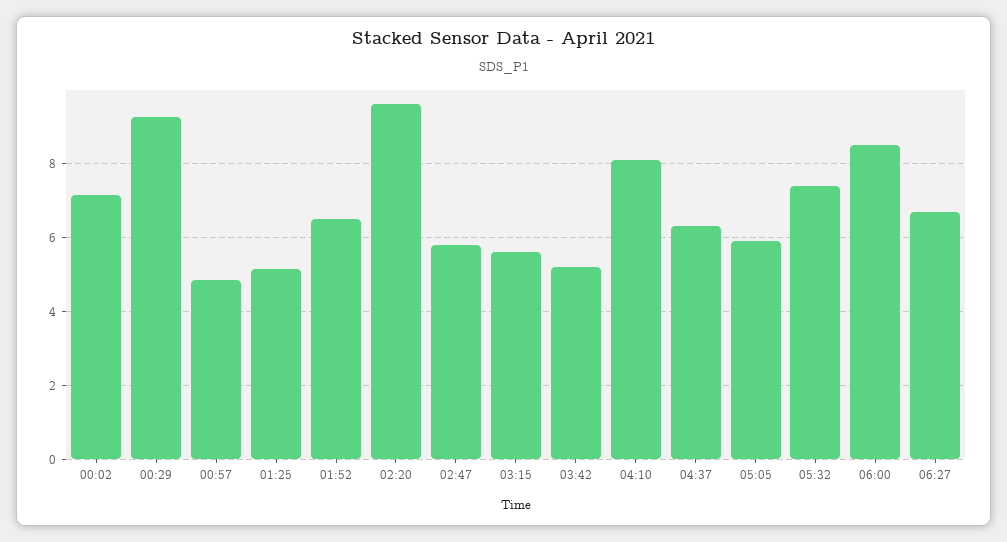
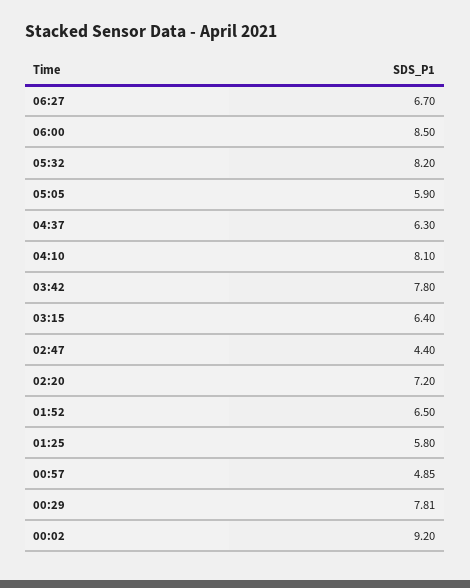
  {
-   "00:02": 7.2,
+   "00:02": 9.2,
-   "00:29": 9.2,
+   "00:29": 7.81,
    "00:57": 4.85,
-   "01:25": 5.2,
+   "01:25": 5.8,
    "01:52": 6.5,
-   "02:20": 9.6,
+   "02:20": 7.2,
-   "02:47": 5.8,
+   "02:47": 4.4,
-   "03:15": 5.6,
+   "03:15": 6.4,
-   "03:42": 5.2,
+   "03:42": 7.8,
    "04:10": 8.1,
    "04:37": 6.3,
    "05:05": 5.9,
-   "05:32": 7.4,
+   "05:32": 8.2,
    "06:00": 8.5,
    "06:27": 6.7
  }

